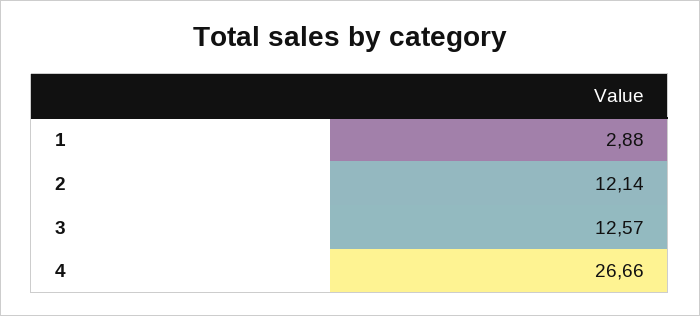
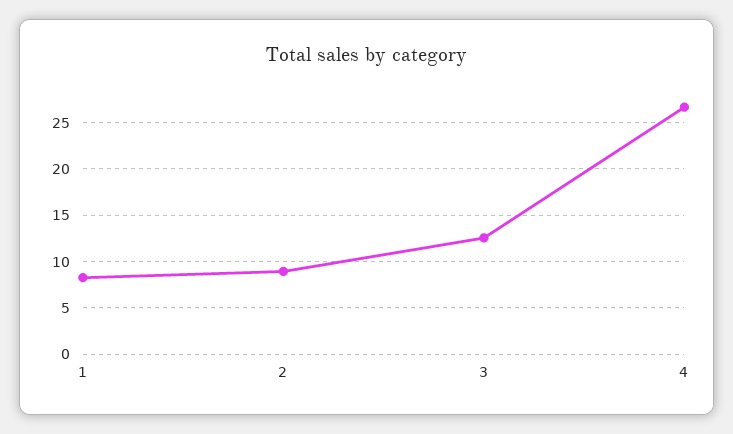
  {
-   "1": 2.88,
+   "1": 8,
-   "2": 12.14,
+   "2": 9,
    "3": 12.57,
    "4": 26.66
  }

